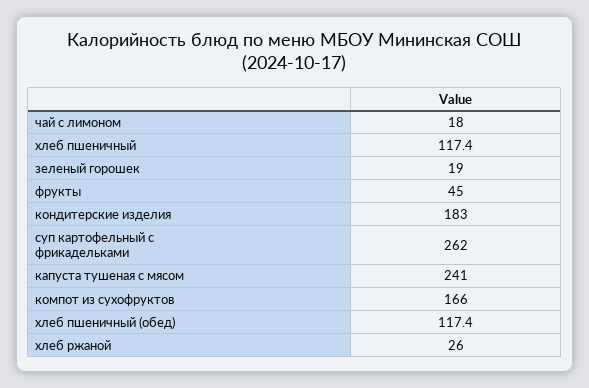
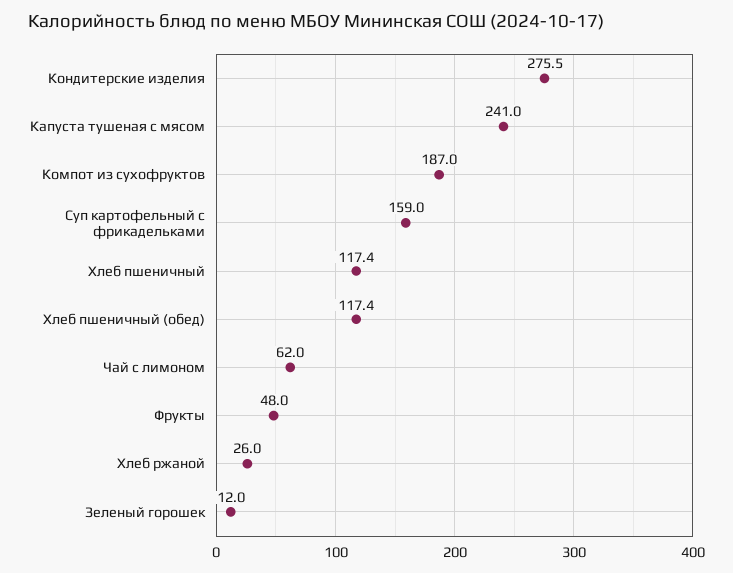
  {
-   "чай с лимоном": 18,
+   "чай с лимоном": 62,
    "хлеб пшеничный": 117.4,
-   "зеленый горошек": 19,
+   "зеленый горошек": 12,
-   "фрукты": 45,
+   "фрукты": 48,
-   "кондитерские изделия": 183,
+   "кондитерские изделия": 275.5,
-   "суп картофельный с фрикадельками": 262,
+   "суп картофельный с фрикадельками": 159,
    "капуста тушеная с мясом": 241,
-   "компот из сухофруктов": 166,
+   "компот из сухофруктов": 187,
    "хлеб пшеничный (обед)": 117.4,
    "хлеб ржаной": 26
  }

